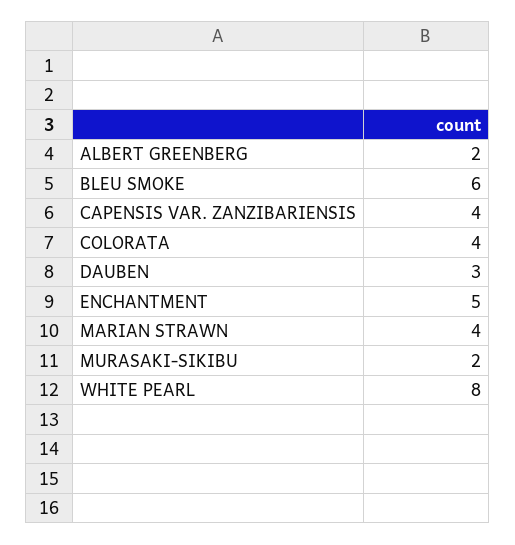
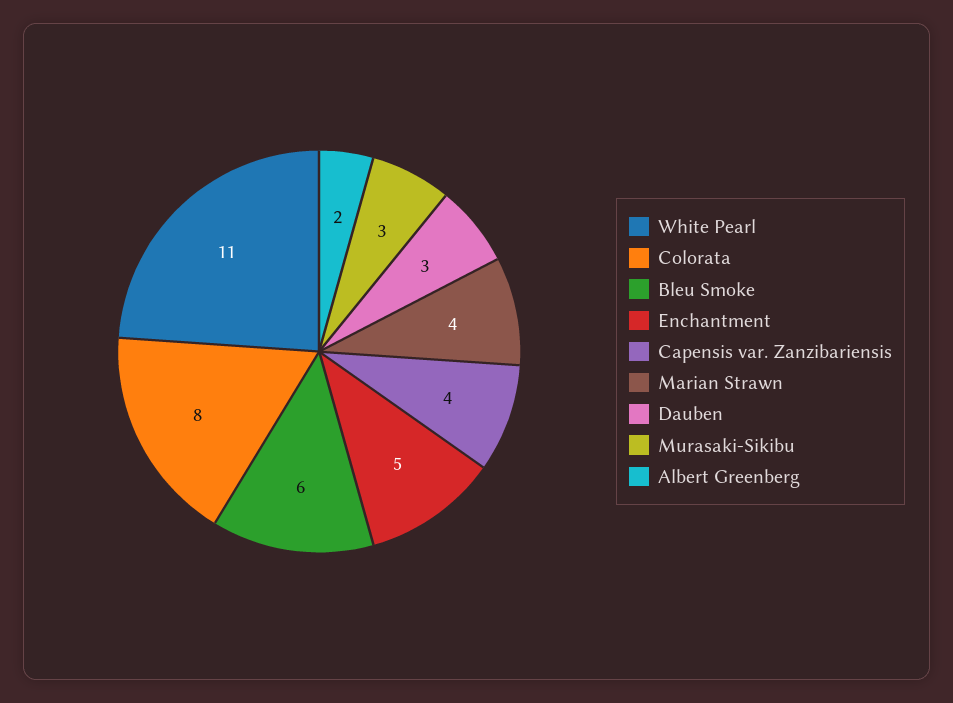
  {
    "ALBERT GREENBERG": 2,
    "BLEU SMOKE": 6,
    "CAPENSIS VAR. ZANZIBARIENSIS": 4,
-   "COLORATA": 4,
+   "COLORATA": 8,
    "DAUBEN": 3,
    "ENCHANTMENT": 5,
    "MARIAN STRAWN": 4,
-   "MURASAKI-SIKIBU": 2,
+   "MURASAKI-SIKIBU": 3,
-   "WHITE PEARL": 8
+   "WHITE PEARL": 11
  }

